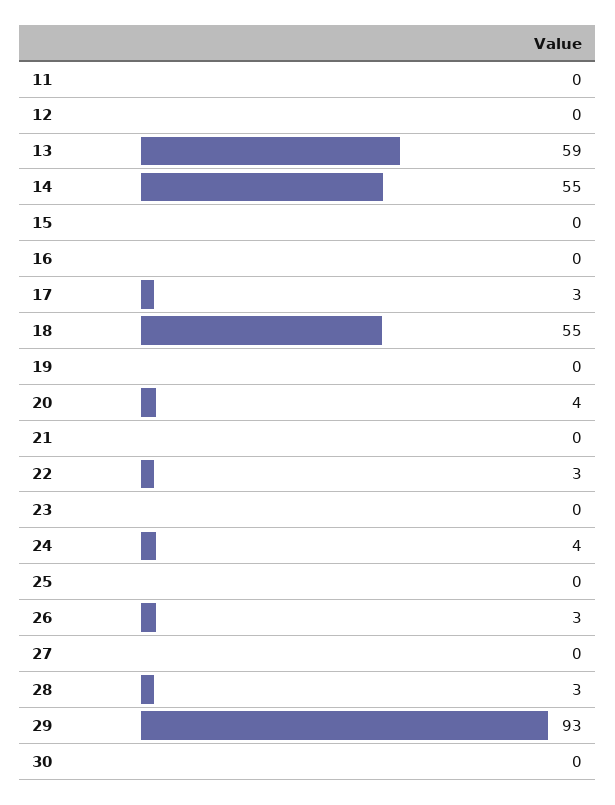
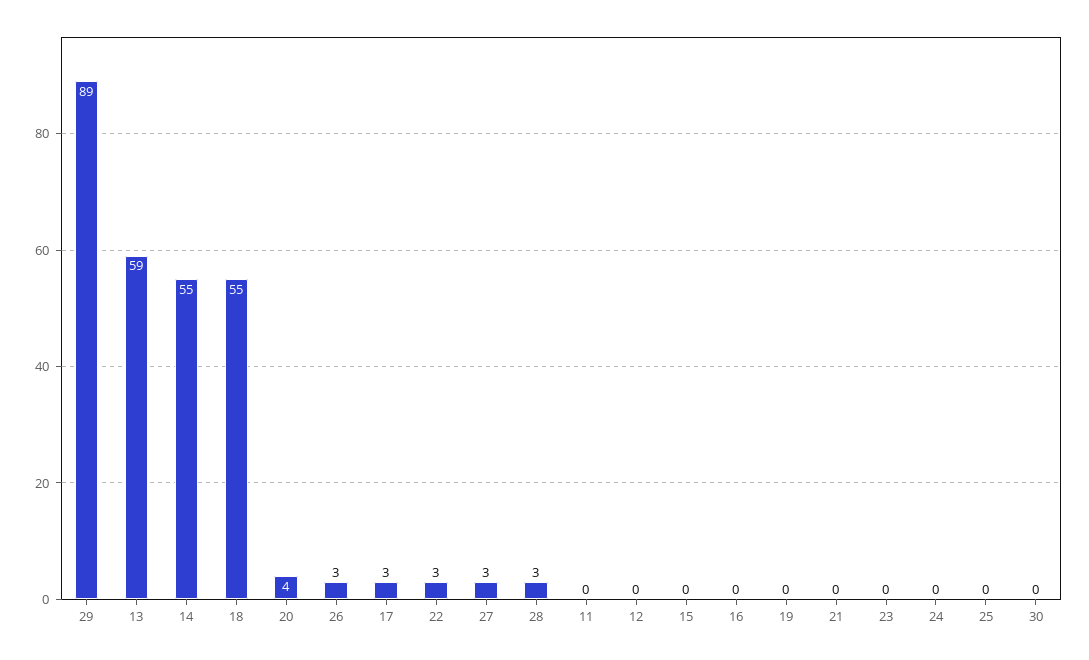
  {
    "11": 0,
    "12": 0,
    "13": 59,
    "14": 55,
    "15": 0,
    "16": 0,
    "17": 3,
    "18": 55,
    "19": 0,
    "20": 4,
    "21": 0,
    "22": 3,
    "23": 0,
-   "24": 4,
+   "24": 0,
    "25": 0,
    "26": 3,
-   "27": 0,
+   "27": 3,
    "28": 3,
-   "29": 93,
+   "29": 89,
    "30": 0
  }

